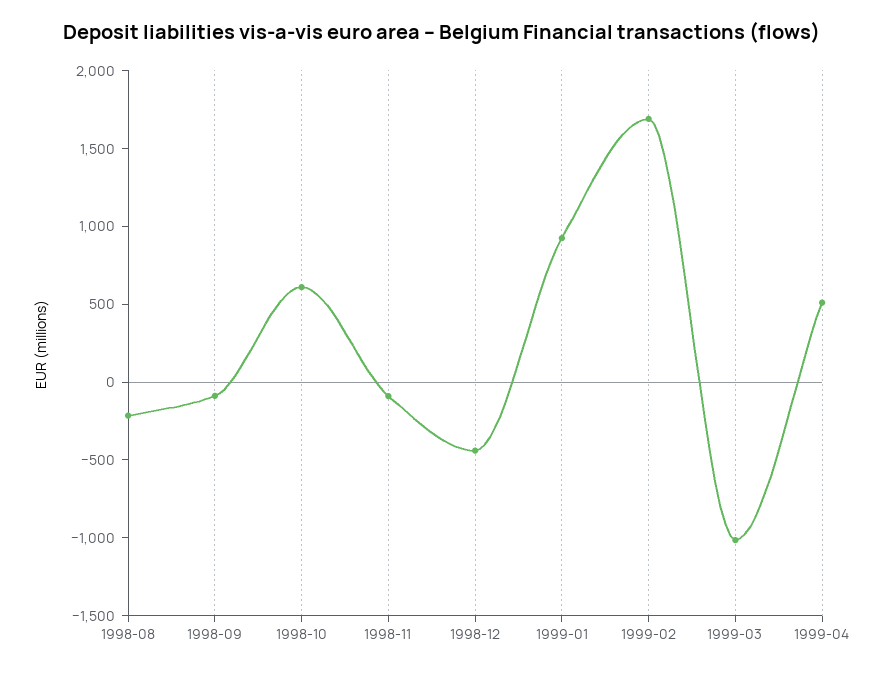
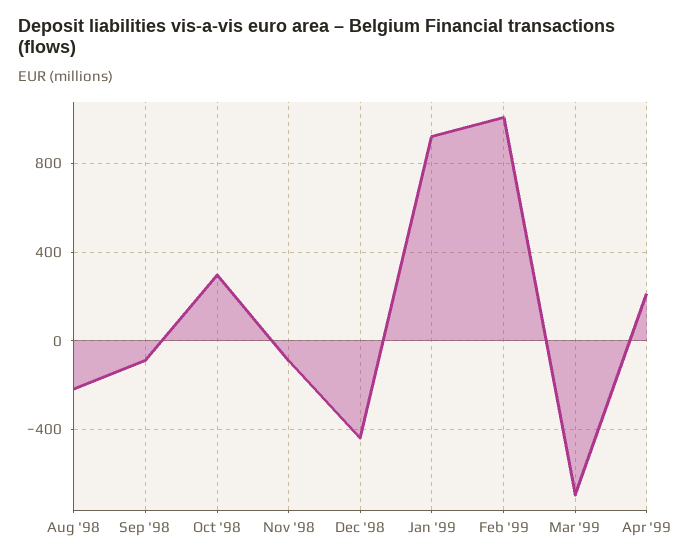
  {
    "1998-08": -200,
    "1998-09": -100,
-   "1998-10": 600,
+   "1998-10": 300,
    "1998-11": -100,
    "1998-12": -450,
    "1999-01": 900,
-   "1999-02": 1700,
+   "1999-02": 1000,
-   "1999-03": -1000,
+   "1999-03": -700,
-   "1999-04": 500
+   "1999-04": 200
  }

